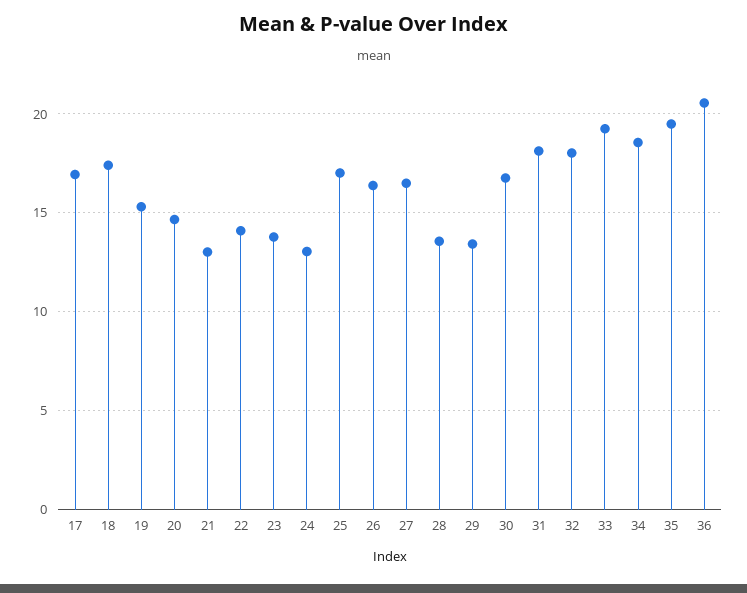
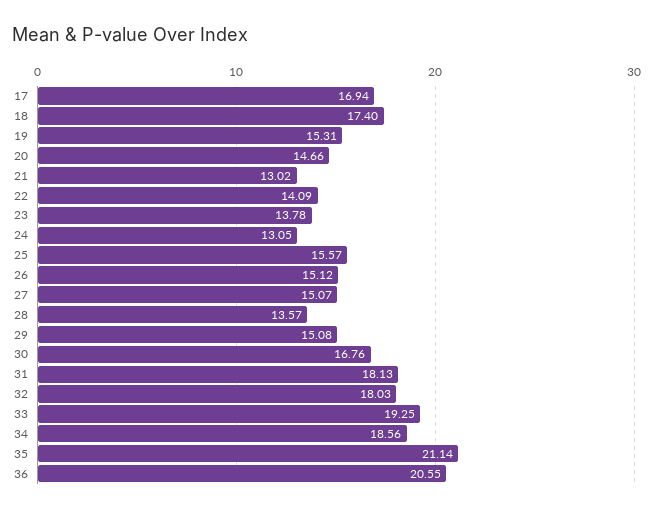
  {
    "17": 16.94,
    "18": 17.4,
    "19": 15.31,
    "20": 14.66,
    "21": 13.02,
    "22": 14.09,
    "23": 13.78,
    "24": 13.05,
-   "25": 17,
+   "25": 15.57,
-   "26": 16.5,
+   "26": 15.12,
-   "27": 16.5,
+   "27": 15.07,
    "28": 13.57,
-   "29": 13.5,
+   "29": 15.08,
    "30": 16.76,
    "31": 18.13,
    "32": 18.03,
    "33": 19.25,
    "34": 18.56,
-   "35": 19.5,
+   "35": 21.14,
    "36": 20.55
  }

